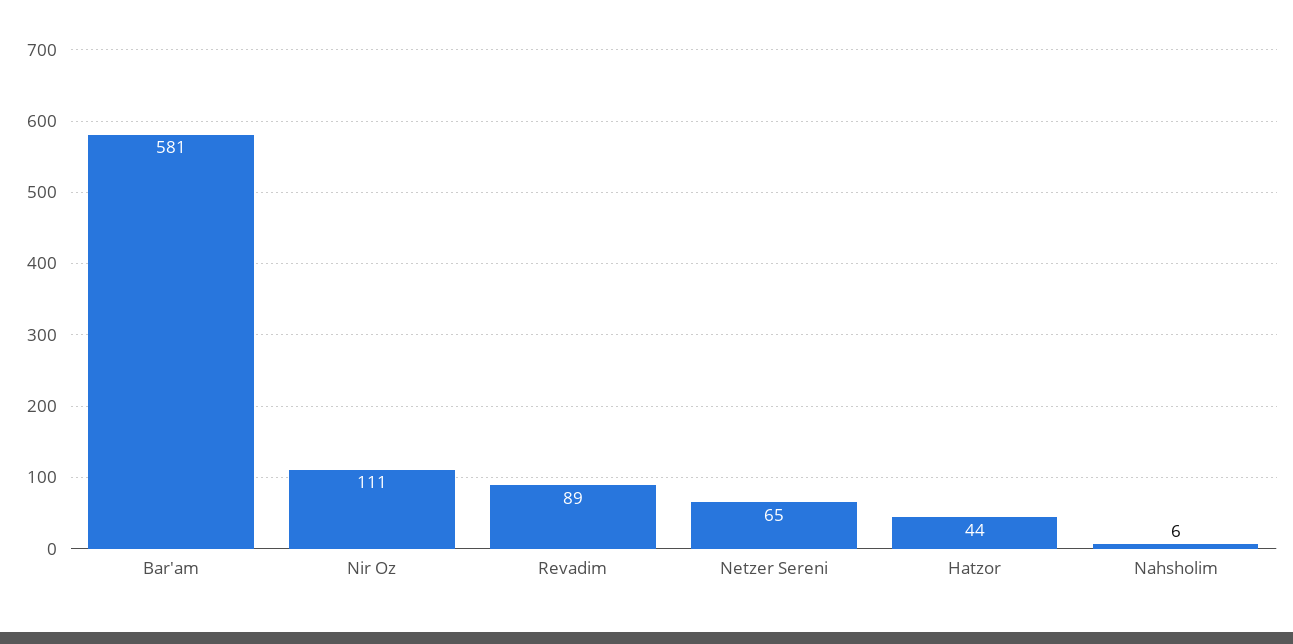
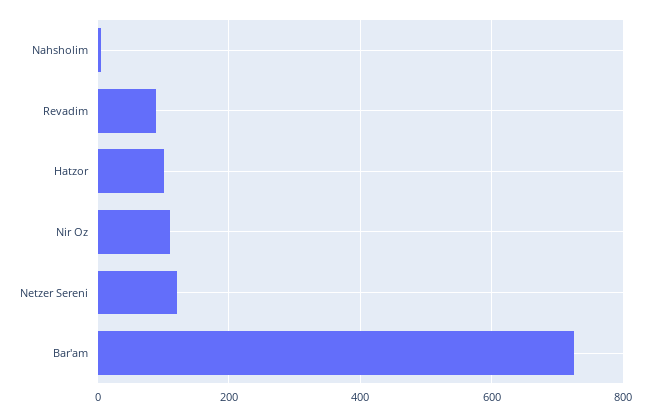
  {
-   "Bar'am": 581,
+   "Bar'am": 720,
    "Nir Oz": 111,
    "Revadim": 89,
-   "Netzer Sereni": 65,
+   "Netzer Sereni": 120,
-   "Hatzor": 44,
+   "Hatzor": 100,
    "Nahsholim": 6
  }

